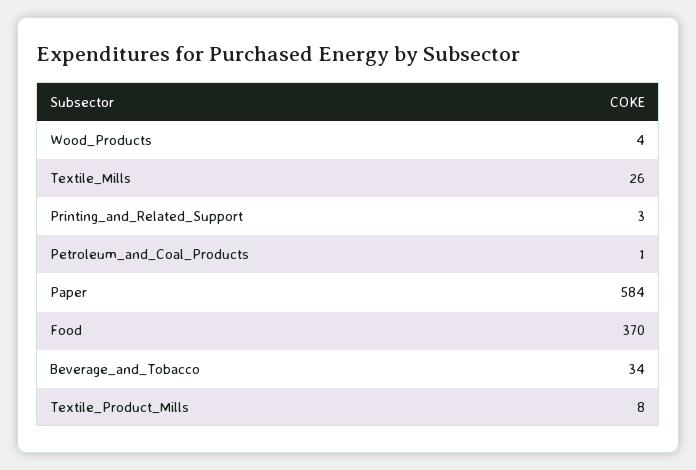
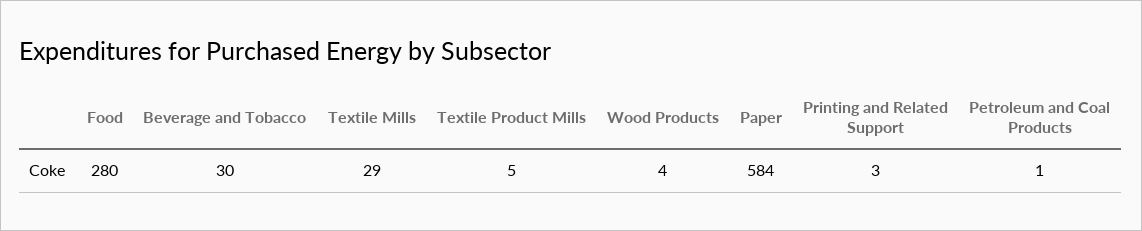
  {
    "Wood_Products": 4,
-   "Textile_Mills": 26,
+   "Textile_Mills": 29,
    "Printing_and_Related_Support": 3,
    "Petroleum_and_Coal_Products": 1,
    "Paper": 584,
-   "Food": 370,
+   "Food": 280,
-   "Beverage_and_Tobacco": 34,
+   "Beverage_and_Tobacco": 30,
-   "Textile_Product_Mills": 8
+   "Textile_Product_Mills": 5
  }

